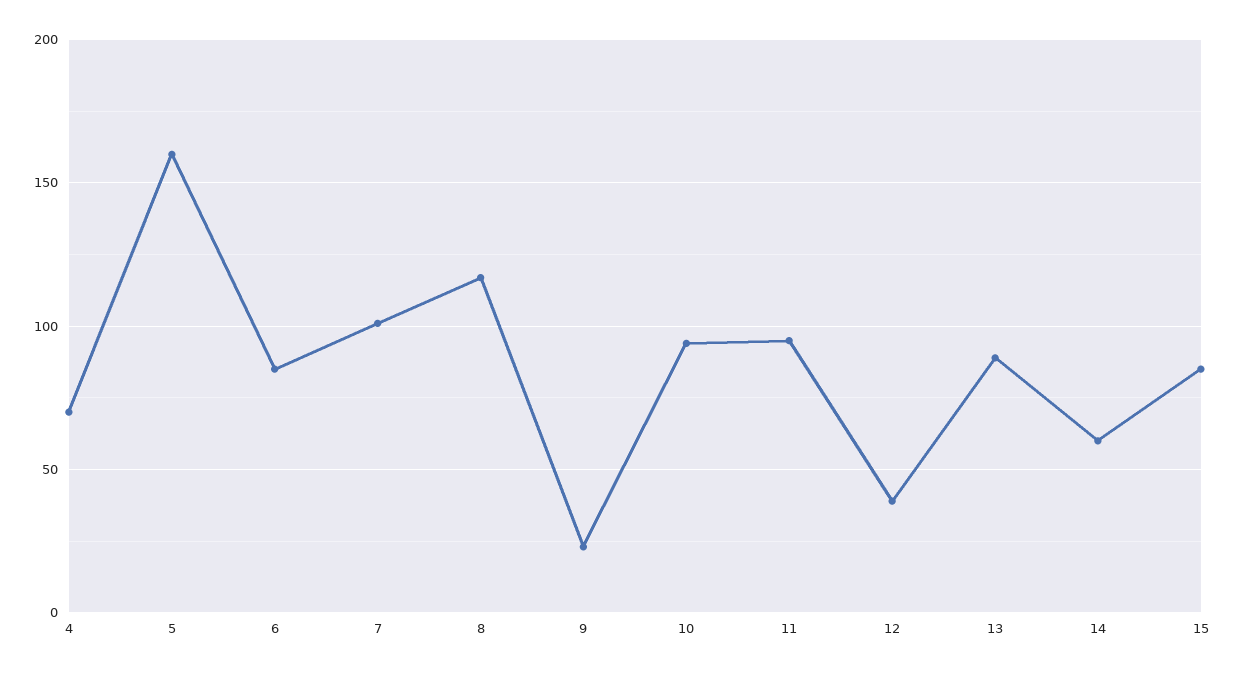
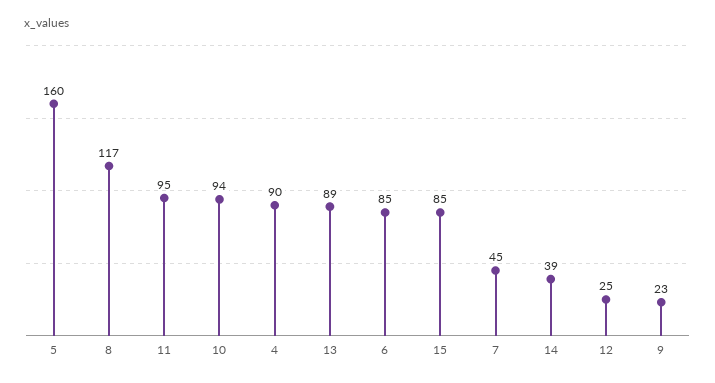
  {
-   "4": 70,
+   "4": 90,
    "5": 160,
    "6": 85,
-   "7": 100,
+   "7": 45,
    "8": 117,
    "9": 23,
    "10": 94,
    "11": 95,
-   "12": 40,
+   "12": 25,
    "13": 89,
-   "14": 60,
+   "14": 39,
    "15": 85
  }

